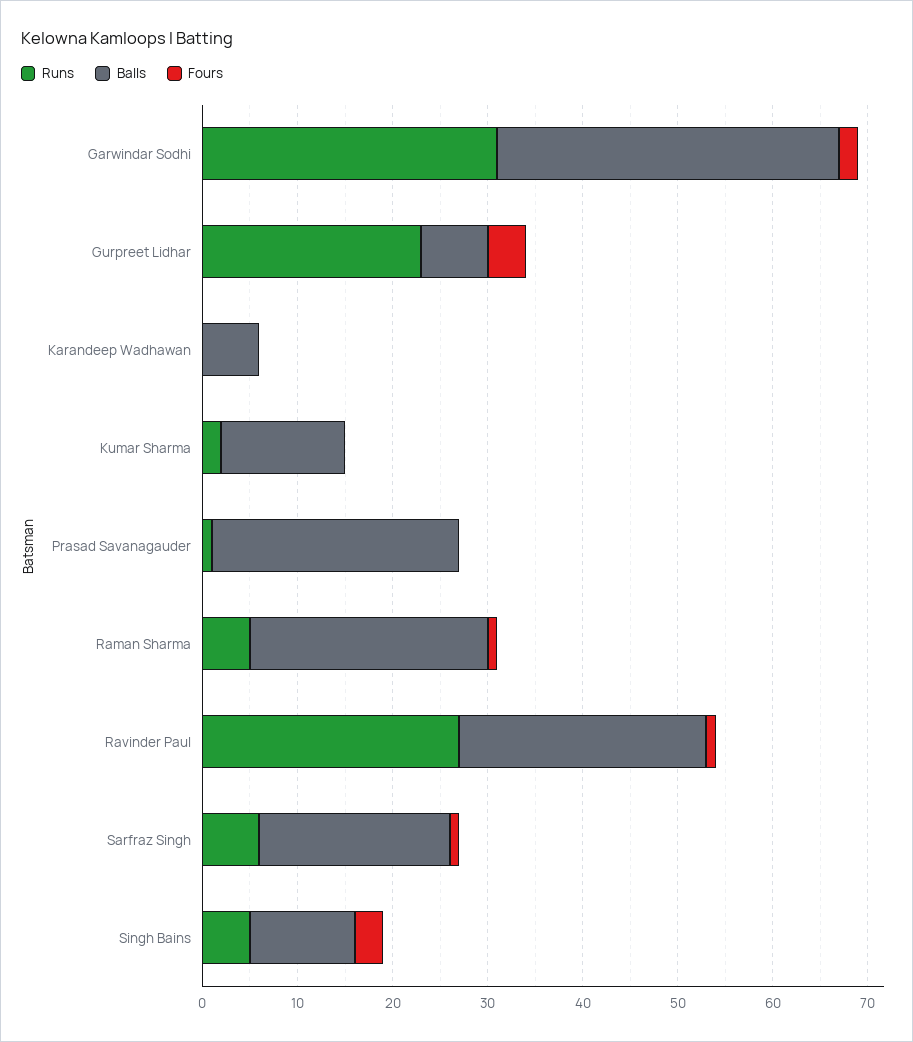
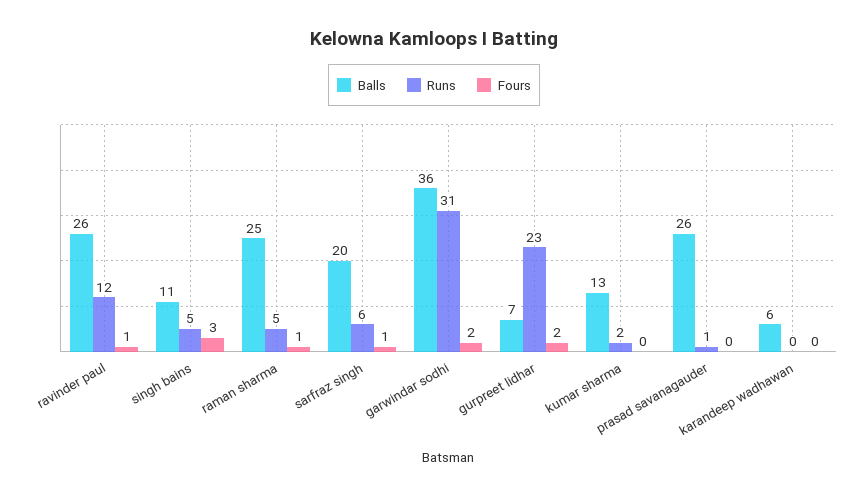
  {
    "Runs": {
      "Garwindar Sodhi": 31,
      "Gurpreet Lidhar": 23,
      "Karandeep Wadhawan": 0,
      "Kumar Sharma": 2,
      "Prasad Savanagauder": 1,
      "Raman Sharma": 5,
-     "Ravinder Paul": 27,
+     "Ravinder Paul": 12,
      "Sarfraz Singh": 6,
      "Singh Bains": 5
    },
    "Balls": {
      "Garwindar Sodhi": 36,
      "Gurpreet Lidhar": 7,
      "Karandeep Wadhawan": 6,
      "Kumar Sharma": 13,
      "Prasad Savanagauder": 26,
      "Raman Sharma": 25,
      "Ravinder Paul": 26,
      "Sarfraz Singh": 20,
      "Singh Bains": 11
    },
    "Fours": {
      "Garwindar Sodhi": 2,
-     "Gurpreet Lidhar": 4,
+     "Gurpreet Lidhar": 2,
      "Karandeep Wadhawan": 0,
      "Kumar Sharma": 0,
      "Prasad Savanagauder": 0,
      "Raman Sharma": 1,
      "Ravinder Paul": 1,
      "Sarfraz Singh": 1,
      "Singh Bains": 3
    }
  }

